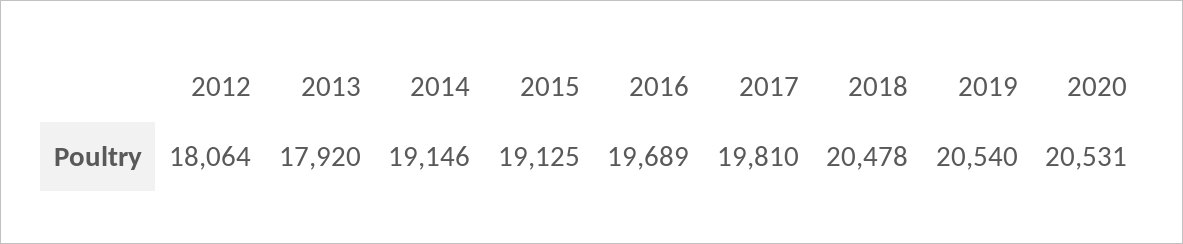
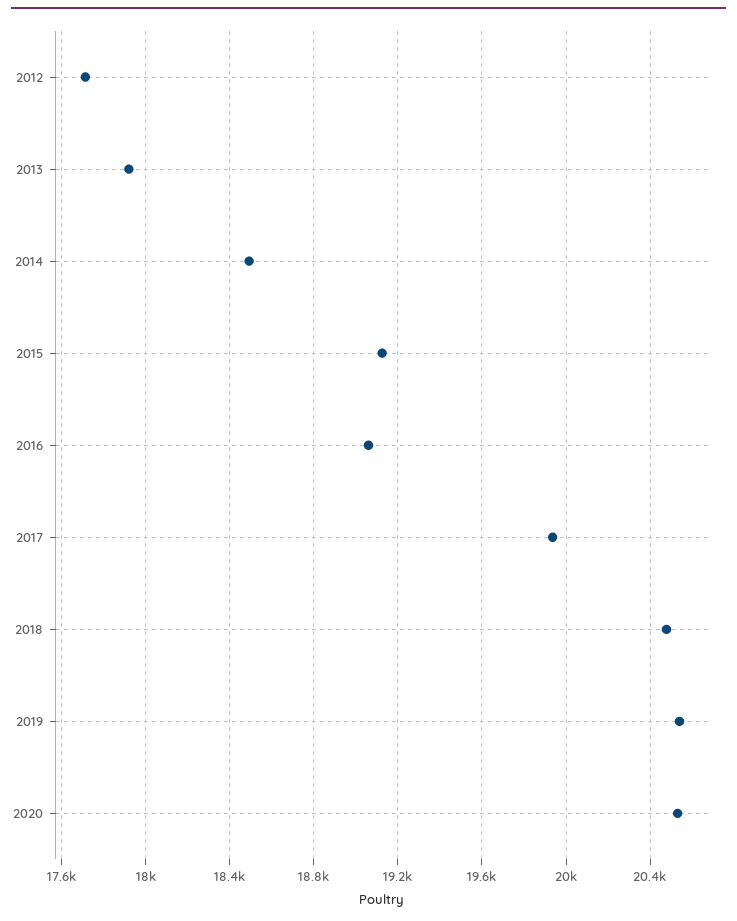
  {
-   "2012": 18064,
+   "2012": 17700,
    "2013": 17920,
-   "2014": 19146,
+   "2014": 18500,
    "2015": 19125,
-   "2016": 19689,
+   "2016": 19050,
-   "2017": 19810,
+   "2017": 19950,
    "2018": 20478,
    "2019": 20540,
    "2020": 20531
  }

